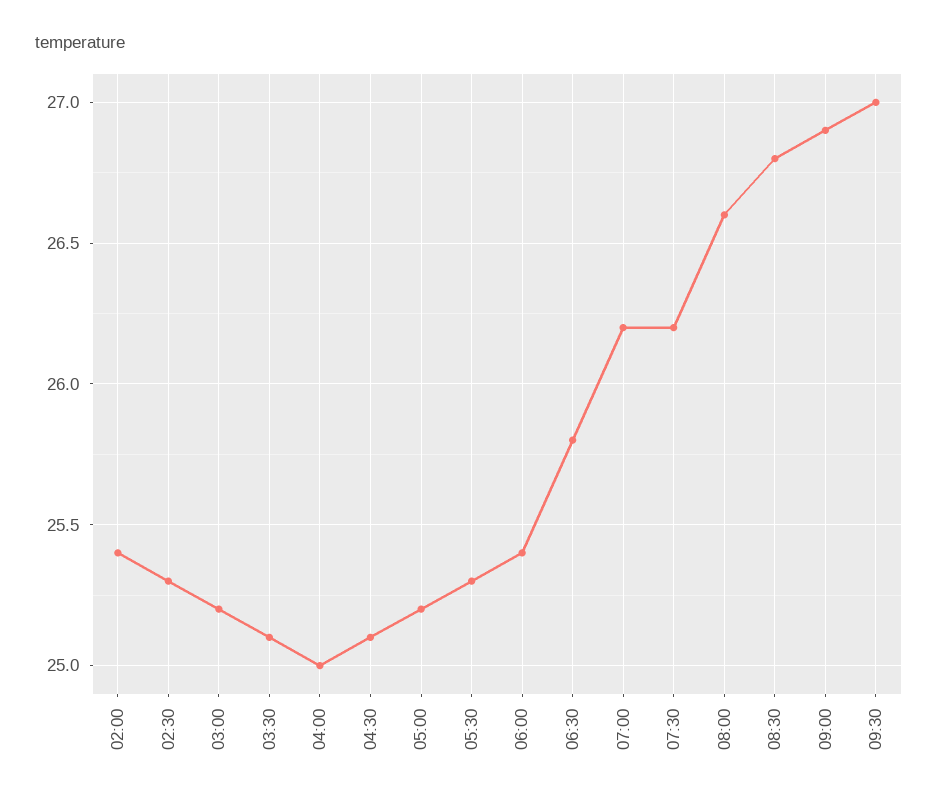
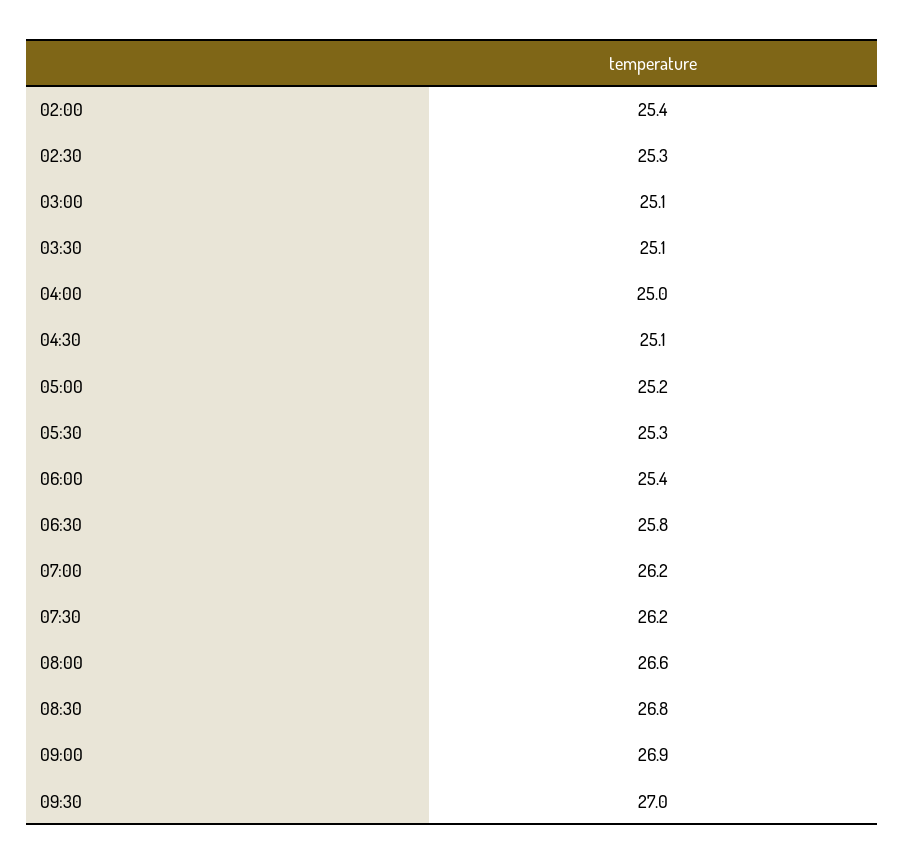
  {
    "02:00": 25.4,
    "02:30": 25.3,
-   "03:00": 25.2,
+   "03:00": 25.1,
    "03:30": 25.1,
    "04:00": 25,
    "04:30": 25.1,
    "05:00": 25.2,
    "05:30": 25.3,
    "06:00": 25.4,
    "06:30": 25.8,
    "07:00": 26.2,
    "07:30": 26.2,
    "08:00": 26.6,
    "08:30": 26.8,
    "09:00": 26.9,
    "09:30": 27
  }

